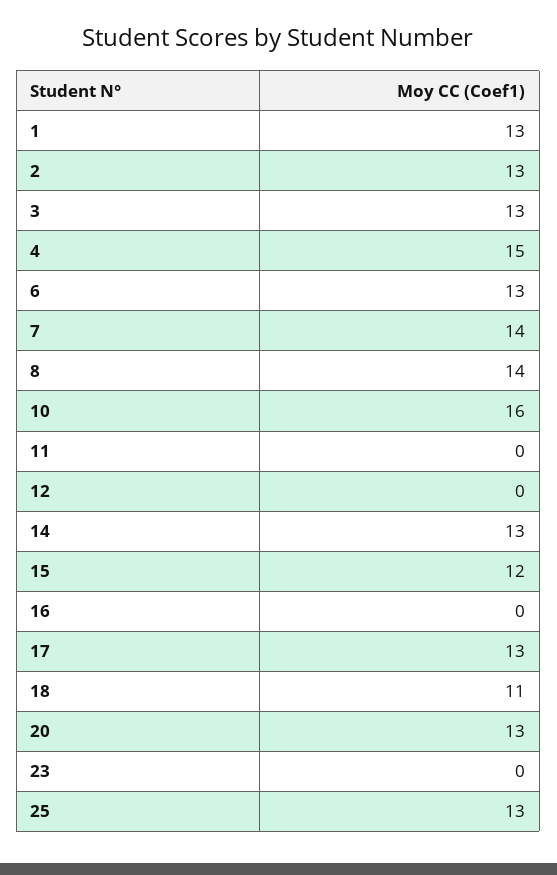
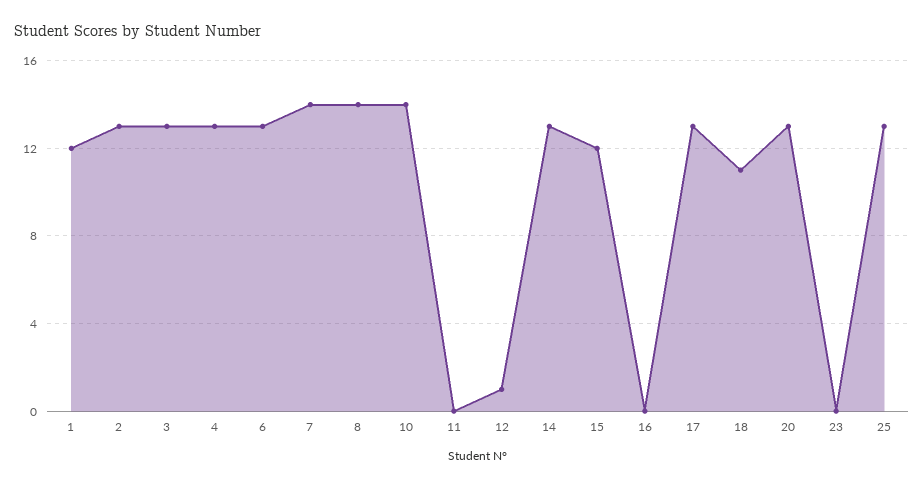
  {
-   "1": 13,
+   "1": 12,
    "2": 13,
    "3": 13,
-   "4": 15,
+   "4": 13,
    "6": 13,
    "7": 14,
    "8": 14,
-   "10": 16,
+   "10": 14,
    "11": 0,
-   "12": 0,
+   "12": 1,
    "14": 13,
    "15": 12,
    "16": 0,
    "17": 13,
    "18": 11,
    "20": 13,
    "23": 0,
    "25": 13
  }

